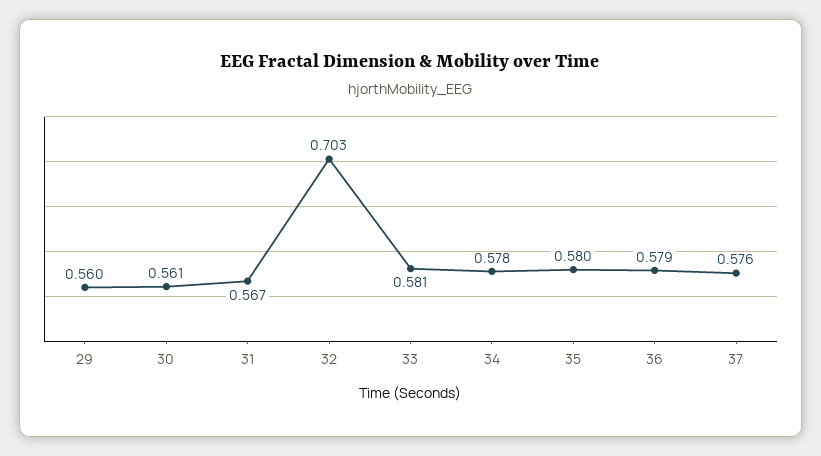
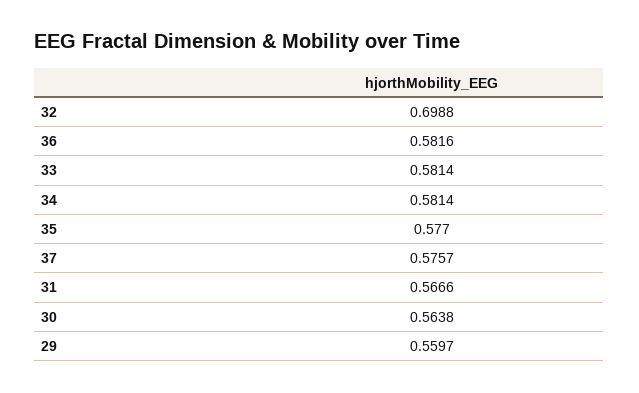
  {
    "29": 0.5597,
-   "30": 0.561,
+   "30": 0.5638,
    "31": 0.5666,
-   "32": 0.703,
+   "32": 0.6988,
    "33": 0.5814,
-   "34": 0.578,
+   "34": 0.5814,
-   "35": 0.58,
+   "35": 0.577,
-   "36": 0.579,
+   "36": 0.5816,
    "37": 0.5757
  }

